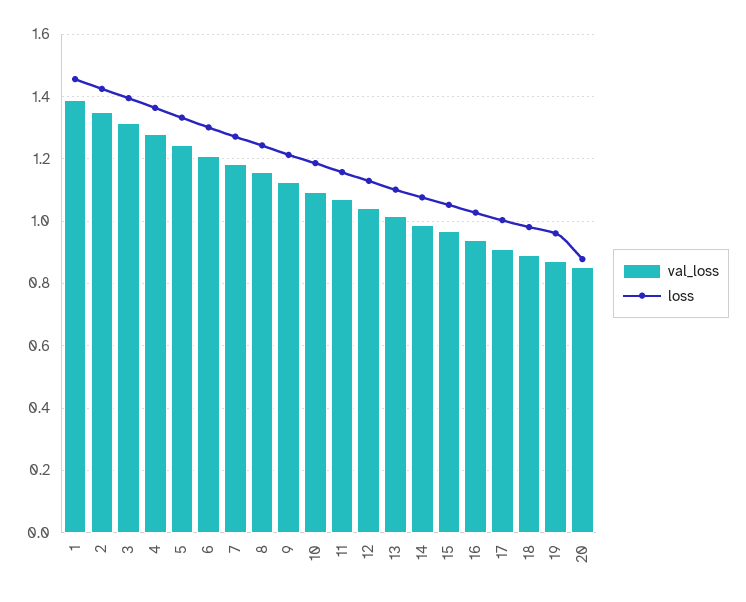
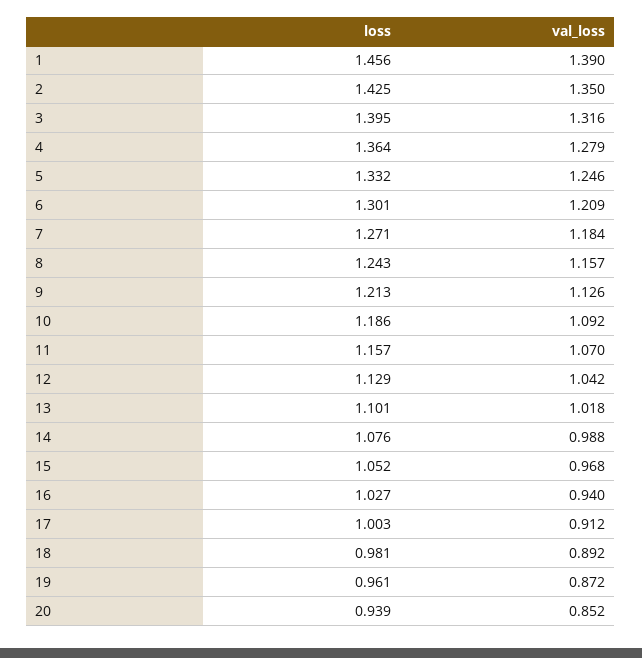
  {
    "val_loss": {
      "1": 1.39,
      "2": 1.35,
      "3": 1.316,
      "4": 1.279,
      "5": 1.246,
      "6": 1.209,
      "7": 1.184,
      "8": 1.157,
      "9": 1.126,
      "10": 1.092,
      "11": 1.07,
      "12": 1.042,
      "13": 1.018,
      "14": 0.988,
      "15": 0.968,
      "16": 0.94,
      "17": 0.912,
      "18": 0.892,
      "19": 0.872,
      "20": 0.852
    },
    "loss": {
      "1": 1.456,
      "2": 1.425,
      "3": 1.395,
      "4": 1.364,
      "5": 1.332,
      "6": 1.301,
      "7": 1.271,
      "8": 1.243,
      "9": 1.213,
      "10": 1.186,
      "11": 1.157,
      "12": 1.129,
      "13": 1.101,
      "14": 1.076,
      "15": 1.052,
      "16": 1.027,
      "17": 1.003,
      "18": 0.981,
      "19": 0.961,
-     "20": 0.88
+     "20": 0.939
    }
  }

